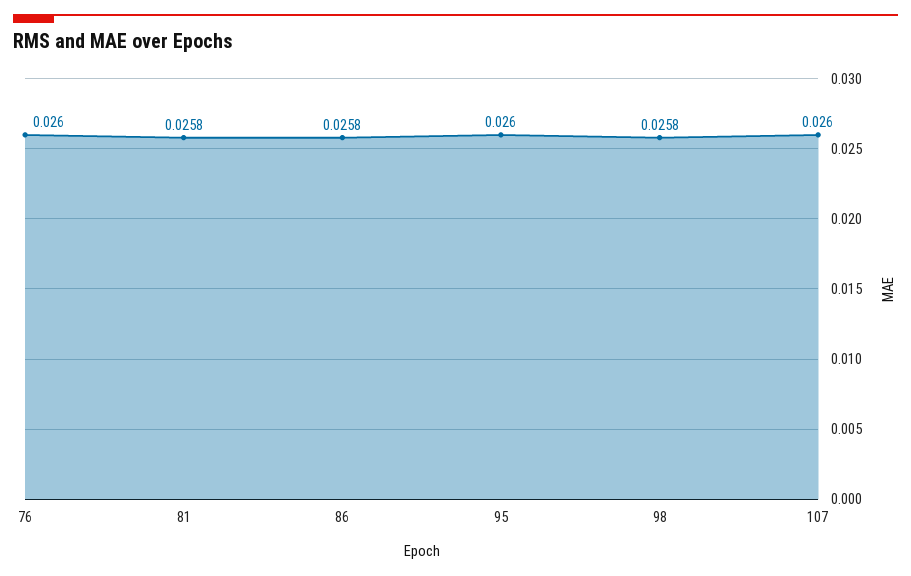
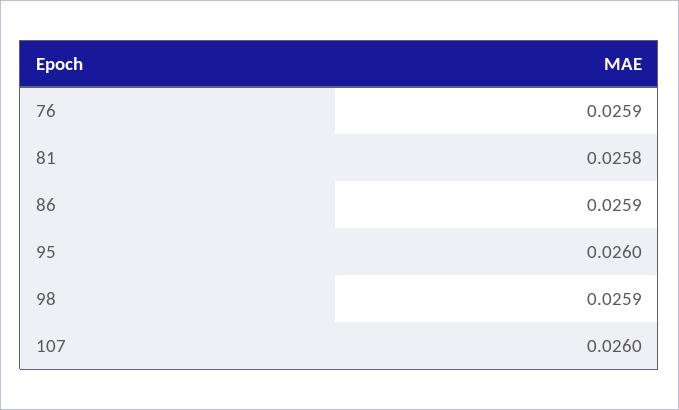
  {
-   "76": 0.026,
+   "76": 0.0259,
    "81": 0.0258,
-   "86": 0.0258,
+   "86": 0.0259,
    "95": 0.026,
-   "98": 0.0258,
+   "98": 0.0259,
    "107": 0.026
  }

